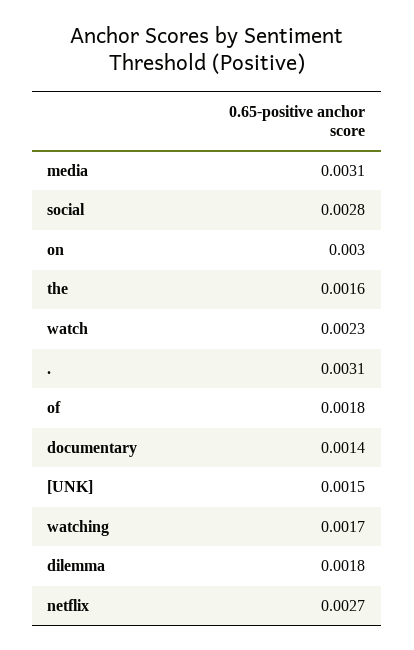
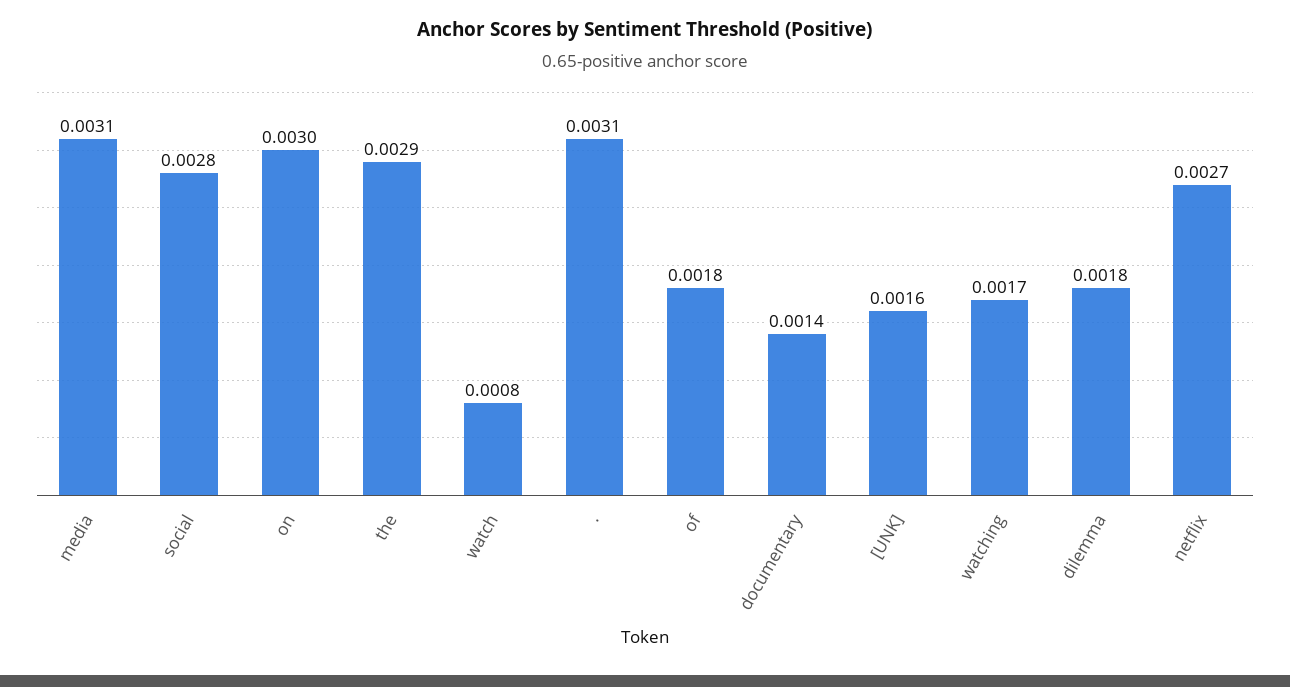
  {
    "media": 0.0031,
    "social": 0.0028,
    "on": 0.003,
-   "the": 0.0016,
+   "the": 0.0029,
-   "watch": 0.0023,
+   "watch": 0.0008,
    ".": 0.0031,
    "of": 0.0018,
    "documentary": 0.0014,
-   "[UNK]": 0.0015,
+   "[UNK]": 0.0016,
    "watching": 0.0017,
    "dilemma": 0.0018,
    "netflix": 0.0027
  }

